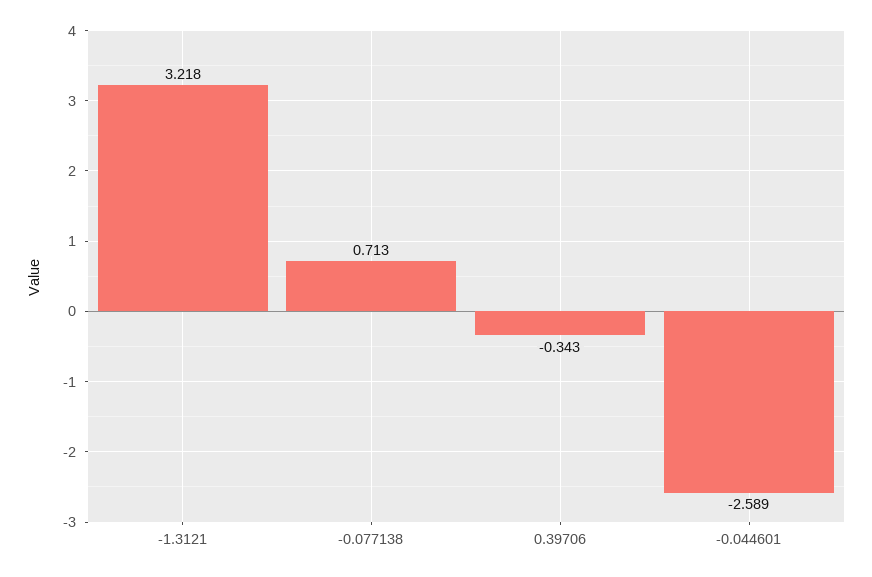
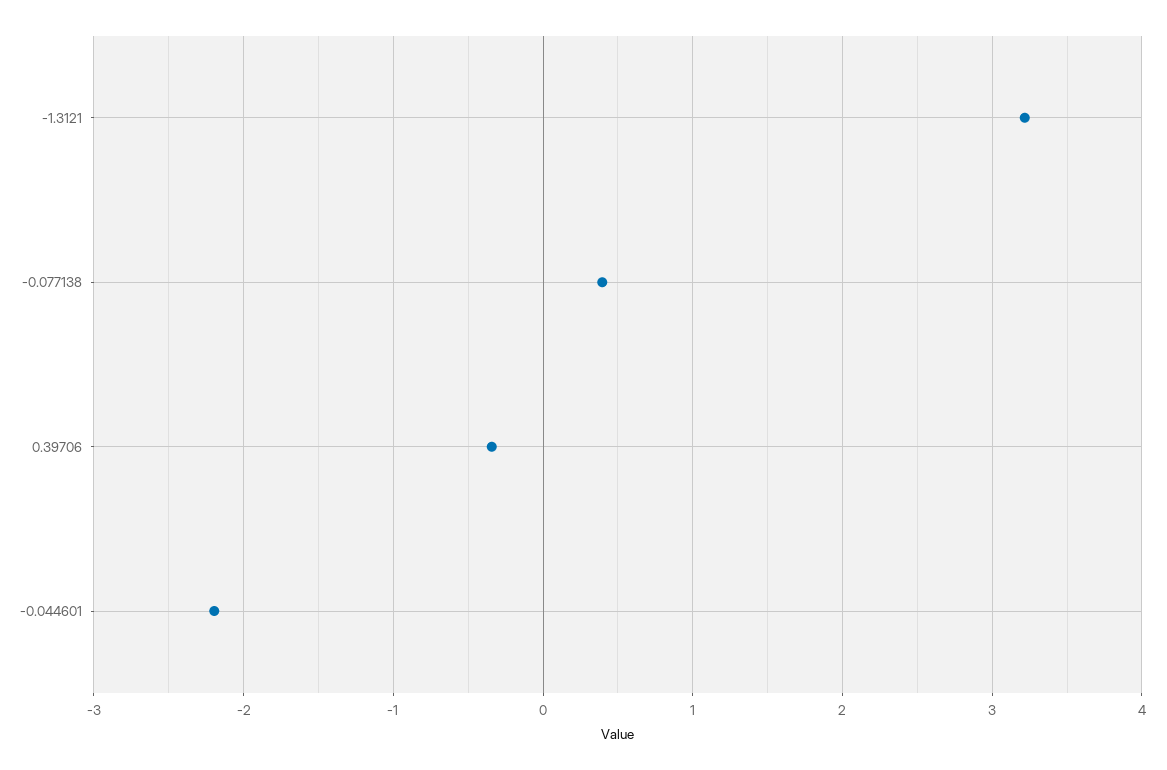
  {
    "-1.3121": 3.218,
-   "-0.077138": 0.713,
+   "-0.077138": 0.4,
    "0.39706": -0.343,
-   "-0.044601": -2.589
+   "-0.044601": -2.2
  }

